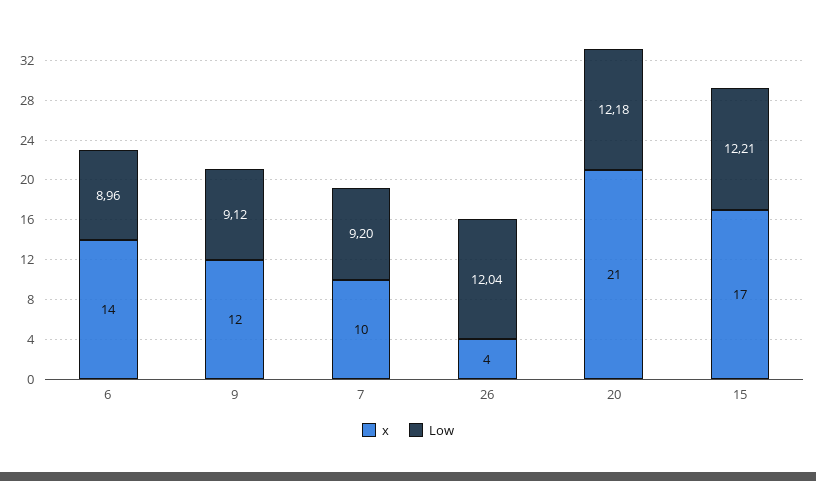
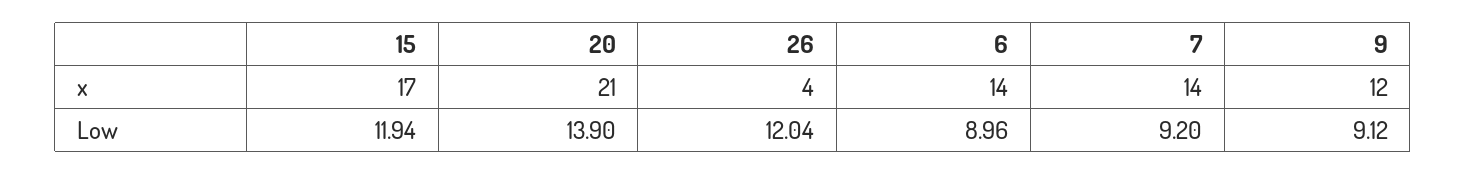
  {
    "x": {
      "6": 14,
      "9": 12,
-     "7": 10,
+     "7": 14,
      "26": 4,
      "20": 21,
      "15": 17
    },
    "Low": {
      "6": 8.96,
      "9": 9.12,
      "7": 9.2,
      "26": 12.04,
-     "20": 12.18,
+     "20": 13.9,
-     "15": 12.21
+     "15": 11.94
    }
  }

